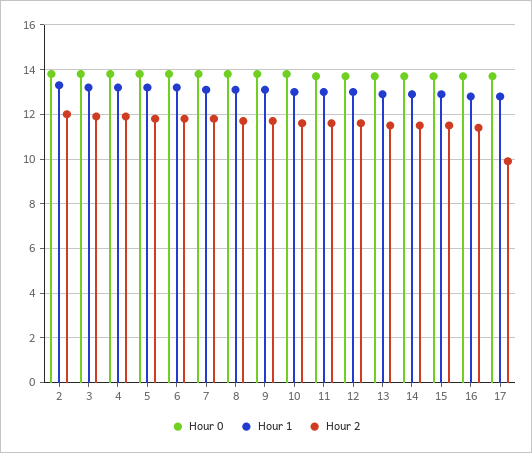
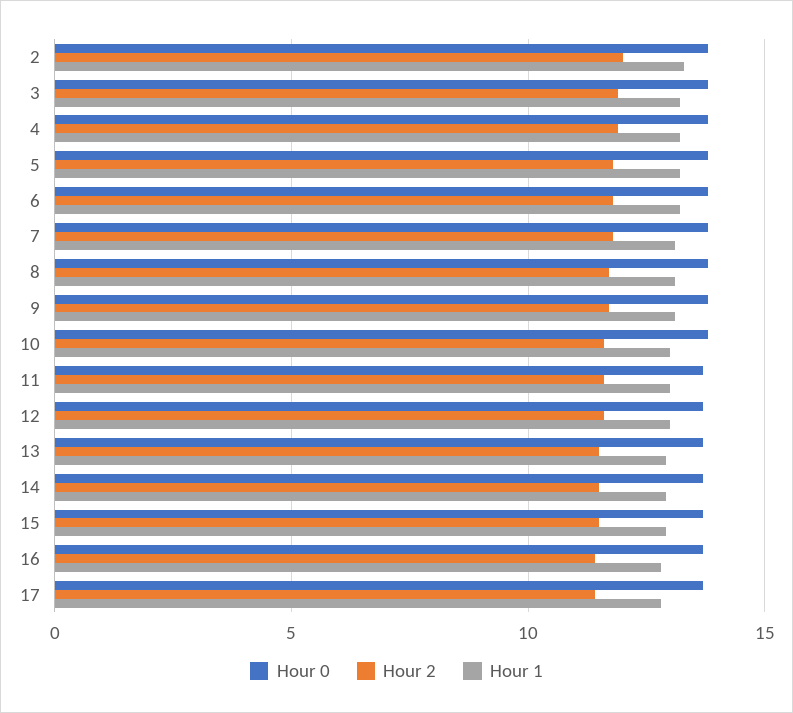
  {
    "Hour 0": {
      "2": 14,
      "3": 14,
      "4": 14,
      "5": 14,
      "6": 14,
      "7": 14,
      "8": 14,
      "9": 14,
      "10": 14,
      "11": 13.5,
      "12": 13.5,
      "13": 13.5,
      "14": 13.5,
      "15": 13.5,
      "16": 13.5,
      "17": 13.5
    },
    "Hour 1": {
      "2": 13.5,
      "3": 13,
      "4": 13,
      "5": 13,
      "6": 13,
      "7": 13,
      "8": 13,
      "9": 13,
      "10": 13,
      "11": 13,
      "12": 13,
      "13": 13,
      "14": 13,
      "15": 13,
      "16": 13,
      "17": 13
    },
    "Hour 2": {
      "2": 12,
      "3": 12,
      "4": 12,
      "5": 12,
      "6": 12,
      "7": 12,
      "8": 11.5,
      "9": 11.5,
      "10": 11.5,
      "11": 11.5,
      "12": 11.5,
      "13": 11.5,
      "14": 11.5,
      "15": 11.5,
      "16": 11.5,
-     "17": 10
+     "17": 11.5
    }
  }

